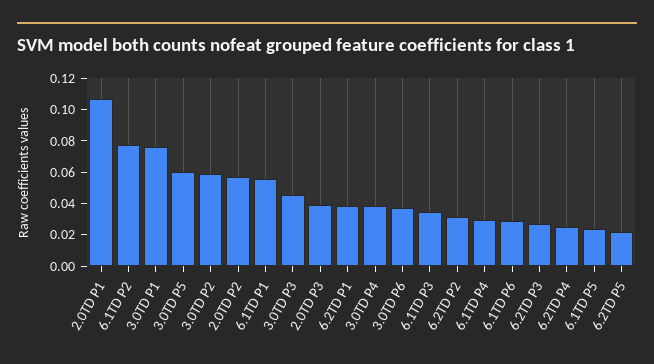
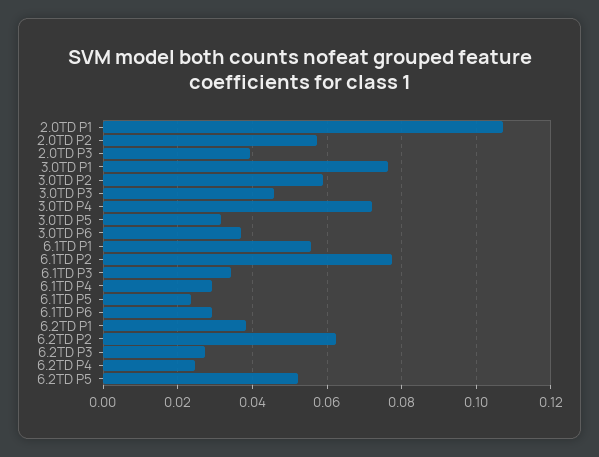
  {
    "2.0TD P1": 0.108,
    "6.1TD P2": 0.078,
    "3.0TD P1": 0.076,
-   "3.0TD P5": 0.06,
+   "3.0TD P5": 0.032,
    "3.0TD P2": 0.058,
    "2.0TD P2": 0.058,
    "6.1TD P1": 0.056,
    "3.0TD P3": 0.046,
    "2.0TD P3": 0.04,
    "6.2TD P1": 0.038,
-   "3.0TD P4": 0.04,
+   "3.0TD P4": 0.072,
    "3.0TD P6": 0.036,
    "6.1TD P3": 0.034,
-   "6.2TD P2": 0.03,
+   "6.2TD P2": 0.062,
    "6.1TD P4": 0.03,
    "6.1TD P6": 0.03,
    "6.2TD P3": 0.028,
    "6.2TD P4": 0.024,
    "6.1TD P5": 0.024,
-   "6.2TD P5": 0.02
+   "6.2TD P5": 0.052
  }

